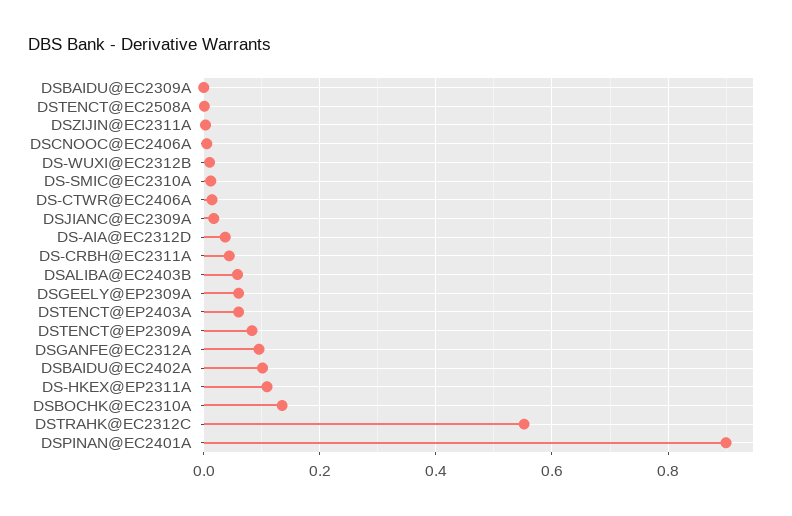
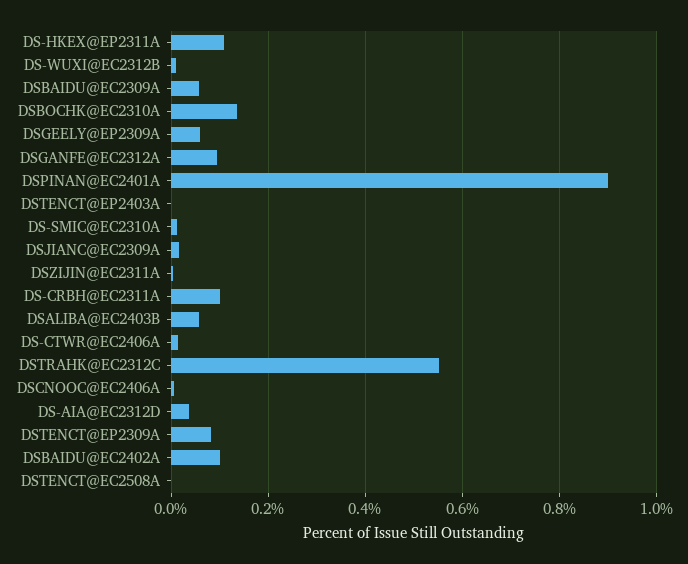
  {
-   "DSBAIDU@EC2309A": 0,
+   "DSBAIDU@EC2309A": 0.06,
    "DSTENCT@EC2508A": 0,
    "DSZIJIN@EC2311A": 0,
    "DSCNOOC@EC2406A": 0,
    "DS-WUXI@EC2312B": 0.02,
    "DS-SMIC@EC2310A": 0.02,
    "DS-CTWR@EC2406A": 0.02,
    "DSJIANC@EC2309A": 0.02,
    "DS-AIA@EC2312D": 0.04,
-   "DS-CRBH@EC2311A": 0.04,
+   "DS-CRBH@EC2311A": 0.1,
    "DSALIBA@EC2403B": 0.06,
    "DSGEELY@EP2309A": 0.06,
-   "DSTENCT@EP2403A": 0.06,
+   "DSTENCT@EP2403A": 0,
    "DSTENCT@EP2309A": 0.08,
    "DSGANFE@EC2312A": 0.1,
    "DSBAIDU@EC2402A": 0.1,
    "DS-HKEX@EP2311A": 0.1,
    "DSBOCHK@EC2310A": 0.14,
    "DSTRAHK@EC2312C": 0.56,
    "DSPINAN@EC2401A": 0.9
  }

